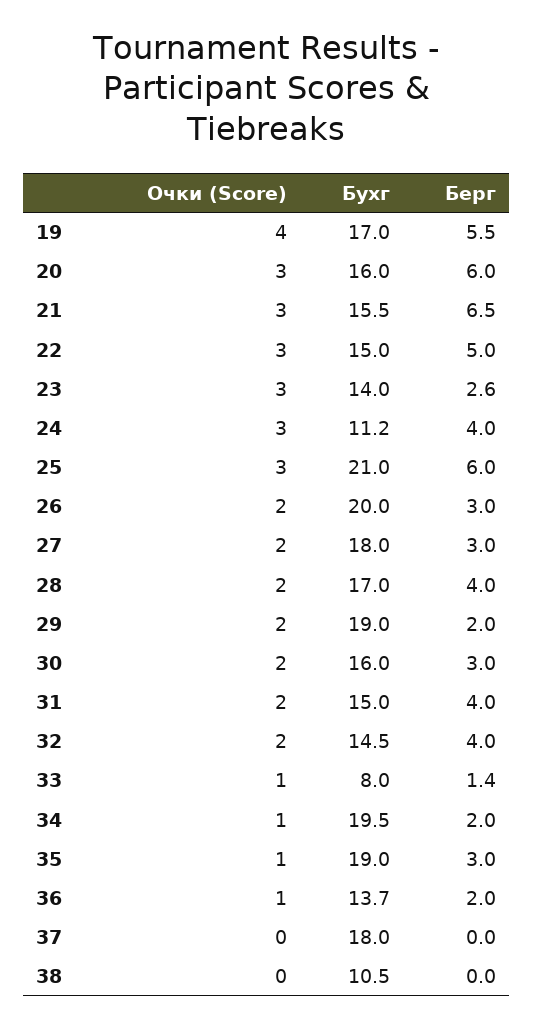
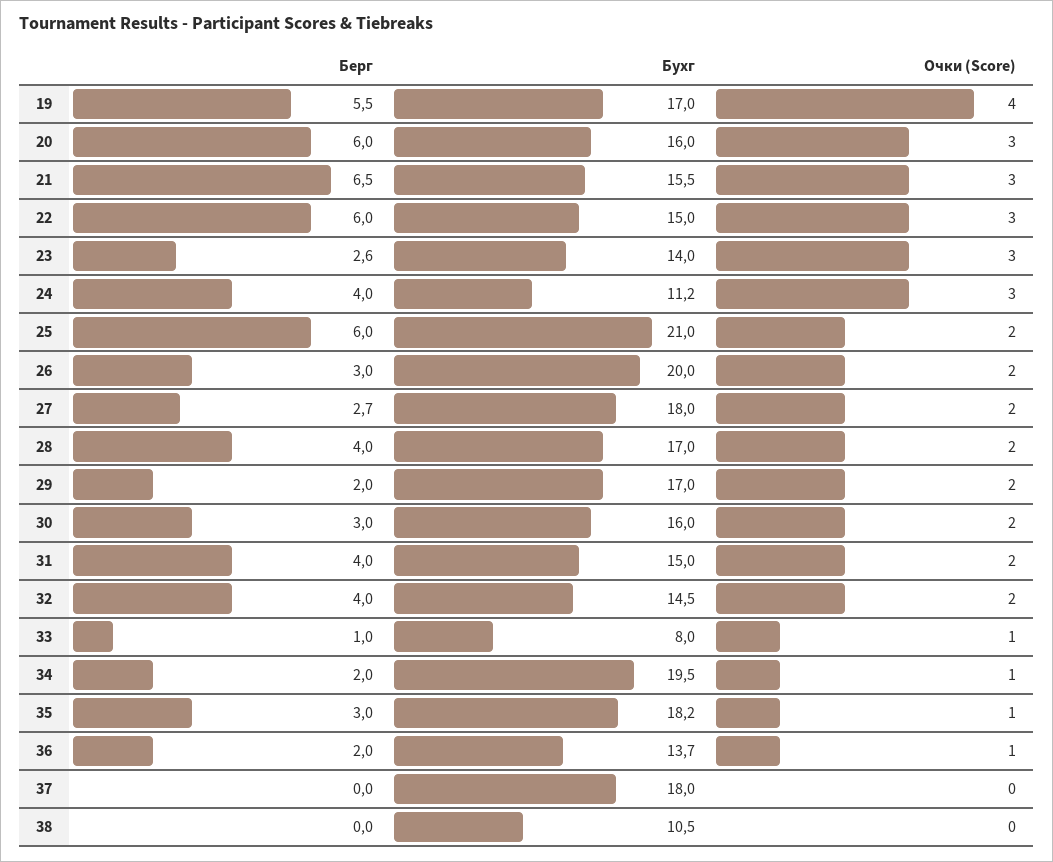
  {
    "Очки (Score)": {
      "19": 4,
      "20": 3,
      "21": 3,
      "22": 3,
      "23": 3,
      "24": 3,
-     "25": 3,
+     "25": 2,
      "26": 2,
      "27": 2,
      "28": 2,
      "29": 2,
      "30": 2,
      "31": 2,
      "32": 2,
      "33": 1,
      "34": 1,
      "35": 1,
      "36": 1,
      "37": 0,
      "38": 0
    },
    "Бухг": {
      "19": 17,
      "20": 16,
      "21": 15.5,
      "22": 15,
      "23": 14,
      "24": 11.2,
      "25": 21,
      "26": 20,
      "27": 18,
      "28": 17,
-     "29": 19,
+     "29": 17,
      "30": 16,
      "31": 15,
      "32": 14.5,
      "33": 8,
      "34": 19.5,
-     "35": 19,
+     "35": 18.2,
      "36": 13.7,
      "37": 18,
      "38": 10.5
    },
    "Берг": {
      "19": 5.5,
      "20": 6,
      "21": 6.5,
-     "22": 5,
+     "22": 6,
      "23": 2.6,
      "24": 4,
      "25": 6,
      "26": 3,
-     "27": 3,
+     "27": 2.7,
      "28": 4,
      "29": 2,
      "30": 3,
      "31": 4,
      "32": 4,
-     "33": 1.4,
+     "33": 1,
      "34": 2,
      "35": 3,
      "36": 2,
      "37": 0,
      "38": 0
    }
  }

